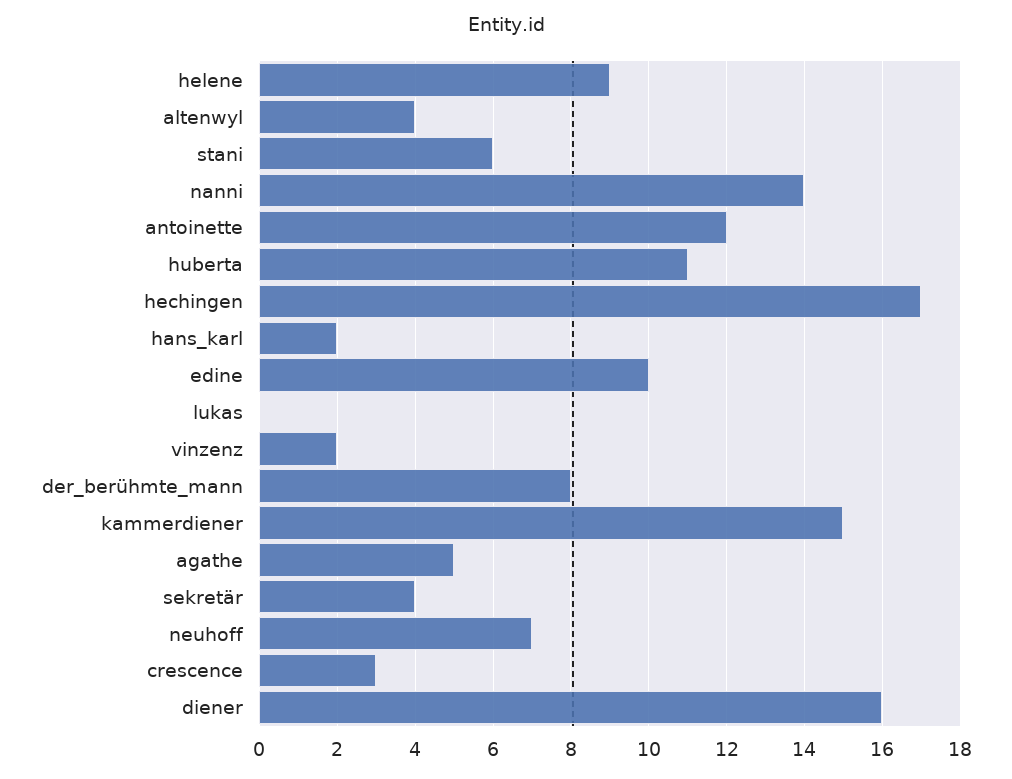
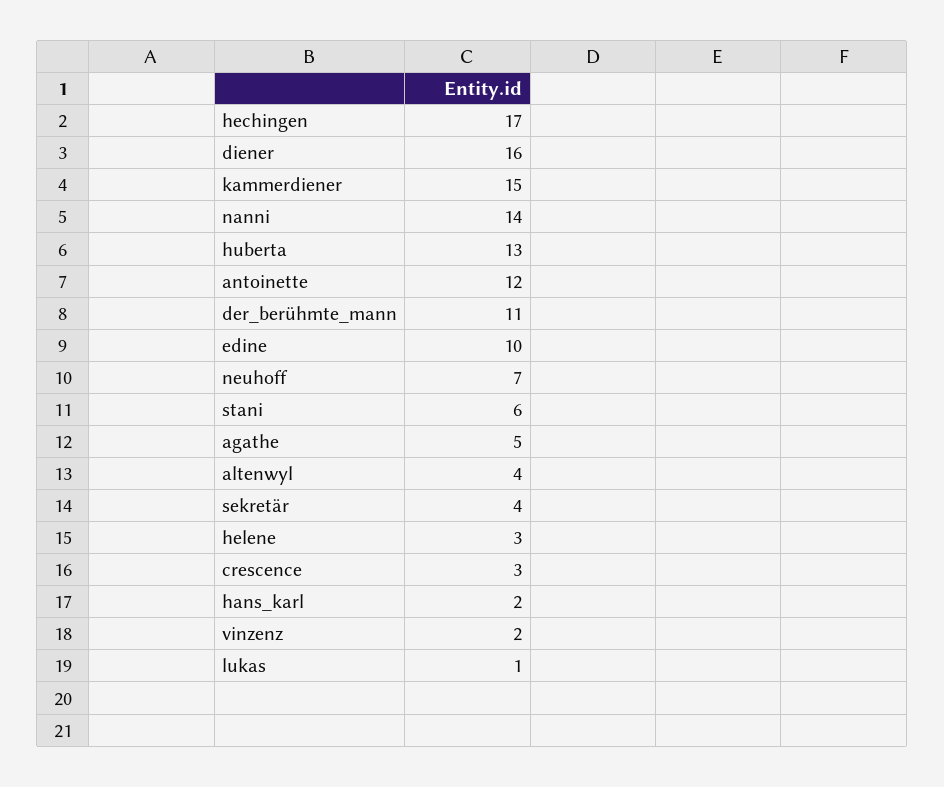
  {
-   "helene": 9,
+   "helene": 3,
    "altenwyl": 4,
    "stani": 6,
    "nanni": 14,
    "antoinette": 12,
-   "huberta": 11,
+   "huberta": 13,
    "hechingen": 17,
    "hans_karl": 2,
    "edine": 10,
-   "lukas": 0,
+   "lukas": 1,
    "vinzenz": 2,
-   "der_berühmte_mann": 8,
+   "der_berühmte_mann": 11,
    "kammerdiener": 15,
    "agathe": 5,
    "sekretär": 4,
    "neuhoff": 7,
    "crescence": 3,
    "diener": 16
  }

